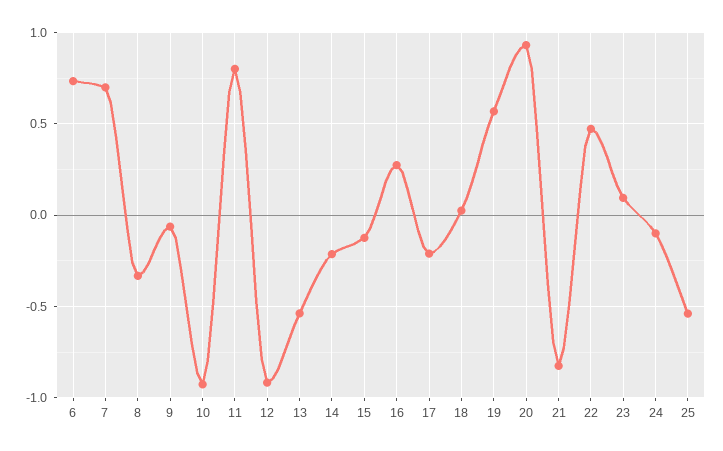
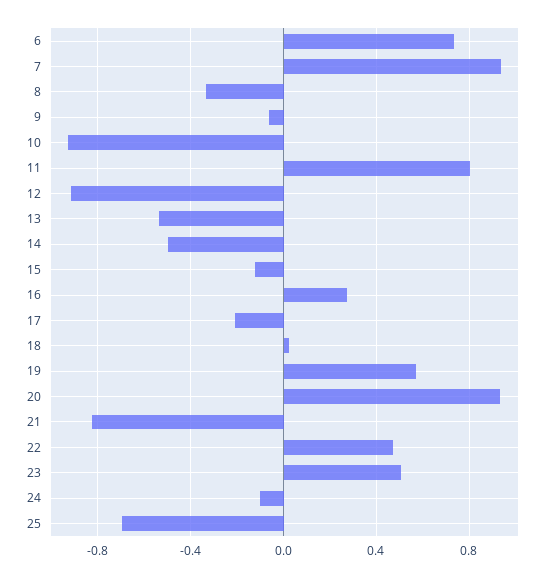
  {
    "6": 0.75,
-   "7": 0.7,
+   "7": 0.95,
    "8": -0.35,
    "9": -0.05,
    "10": -0.95,
    "11": 0.8,
    "12": -0.9,
    "13": -0.55,
-   "14": -0.2,
+   "14": -0.5,
    "15": -0.1,
    "16": 0.25,
    "17": -0.2,
    "18": 0,
    "19": 0.55,
    "20": 0.95,
    "21": -0.85,
    "22": 0.45,
-   "23": 0.1,
+   "23": 0.5,
    "24": -0.1,
-   "25": -0.55
+   "25": -0.7
  }

